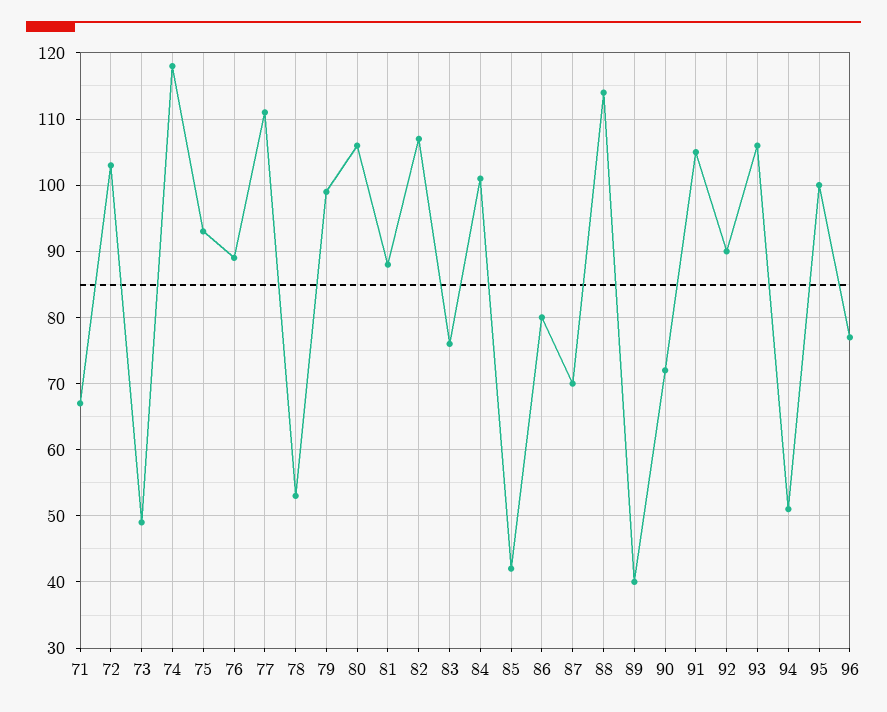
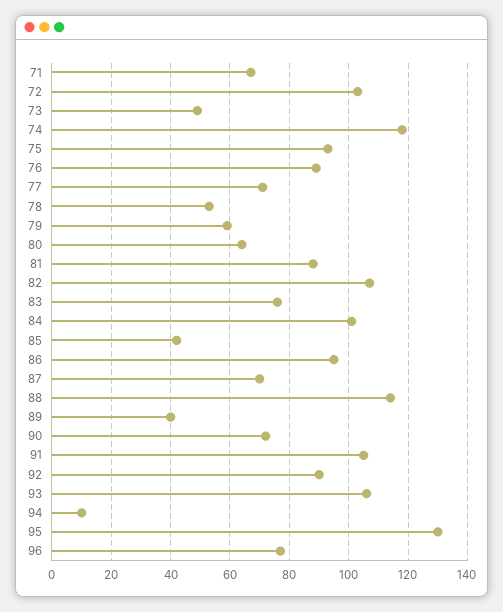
  {
    "71": 67,
    "72": 103,
    "73": 49,
    "74": 118,
    "75": 93,
    "76": 89,
-   "77": 111,
+   "77": 70,
    "78": 53,
-   "79": 99,
+   "79": 60,
-   "80": 106,
+   "80": 65,
    "81": 88,
    "82": 107,
    "83": 76,
    "84": 101,
    "85": 42,
-   "86": 80,
+   "86": 95,
    "87": 70,
    "88": 114,
    "89": 40,
    "90": 72,
    "91": 105,
    "92": 90,
    "93": 106,
-   "94": 51,
+   "94": 10,
-   "95": 100,
+   "95": 130,
    "96": 77
  }

